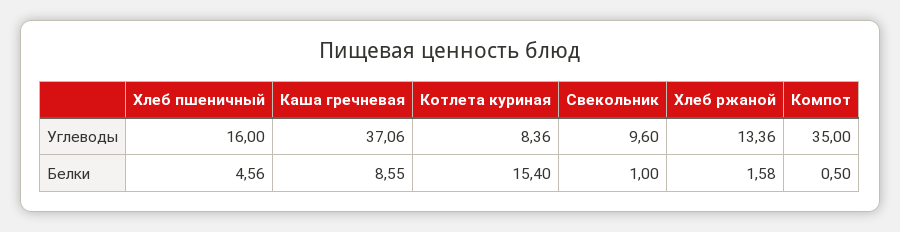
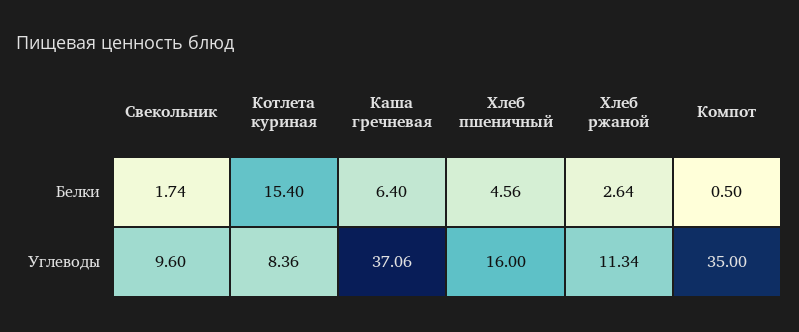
  {
    "Хлеб пшеничный": {
      "Углеводы": 16,
      "Белки": 4.56
    },
    "Каша гречневая": {
      "Углеводы": 37.06,
-     "Белки": 8.55
+     "Белки": 6.4
    },
    "Котлета куриная": {
      "Углеводы": 8.36,
      "Белки": 15.4
    },
    "Свекольник": {
      "Углеводы": 9.6,
-     "Белки": 1
+     "Белки": 1.74
    },
    "Хлеб ржаной": {
-     "Углеводы": 13.36,
+     "Углеводы": 11.34,
-     "Белки": 1.58
+     "Белки": 2.64
    },
    "Компот": {
      "Углеводы": 35,
      "Белки": 0.5
    }
  }

